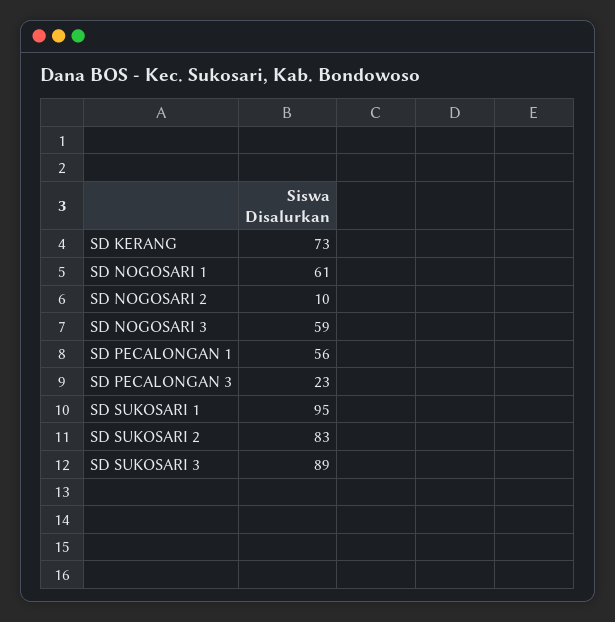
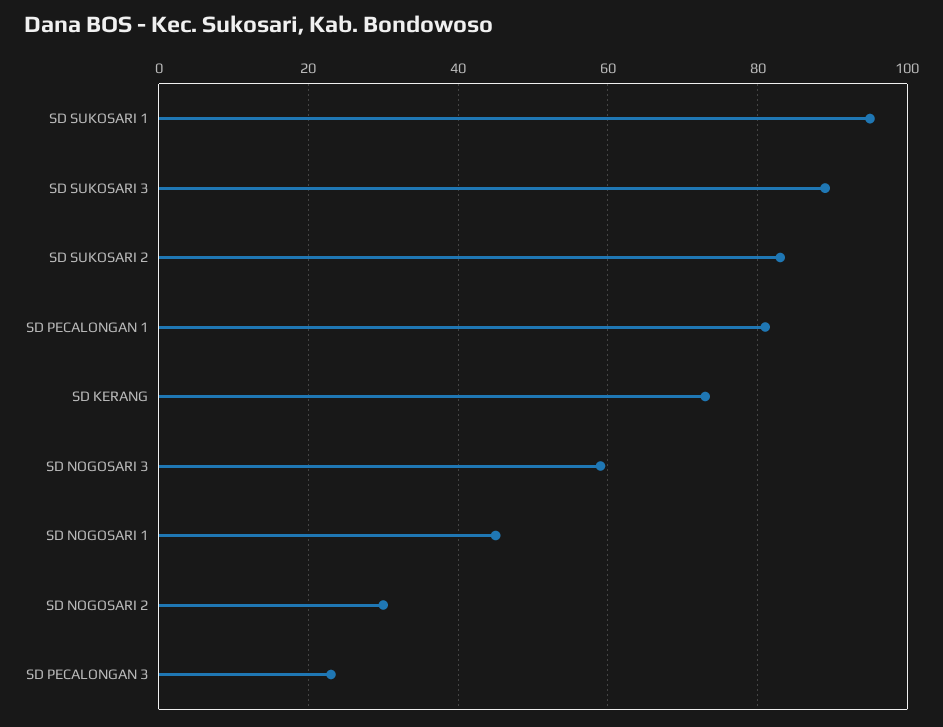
  {
    "SD KERANG": 73,
-   "SD NOGOSARI 1": 61,
+   "SD NOGOSARI 1": 45,
-   "SD NOGOSARI 2": 10,
+   "SD NOGOSARI 2": 30,
    "SD NOGOSARI 3": 59,
-   "SD PECALONGAN 1": 56,
+   "SD PECALONGAN 1": 80,
    "SD PECALONGAN 3": 23,
    "SD SUKOSARI 1": 95,
    "SD SUKOSARI 2": 83,
    "SD SUKOSARI 3": 89
  }

